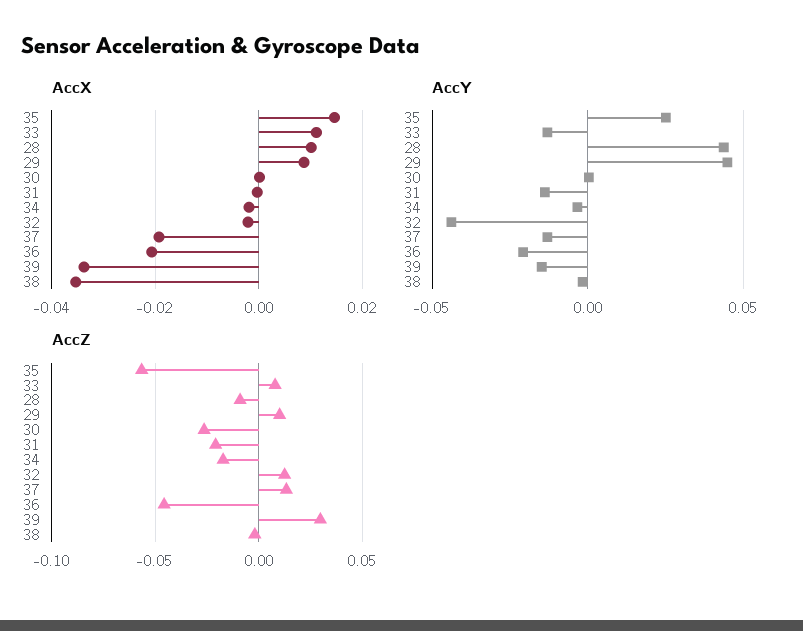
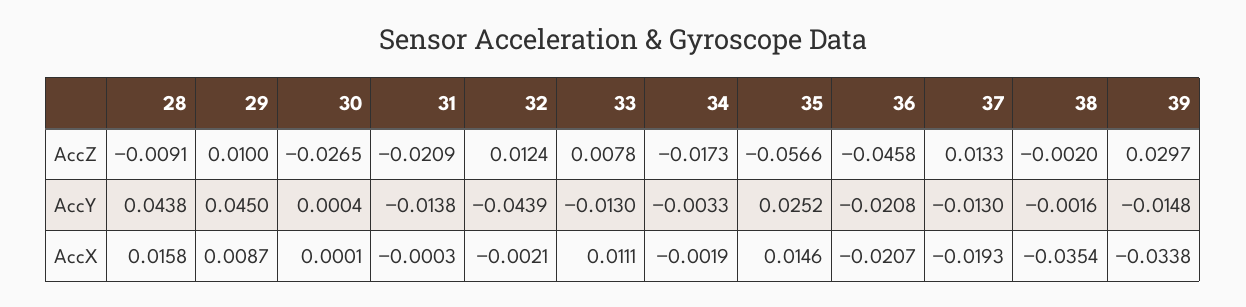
  {
    "AccX": {
      "35": 0.0146,
      "33": 0.0111,
-     "28": 0.01,
+     "28": 0.0158,
      "29": 0.0087,
      "30": 0.0001,
      "31": -0.0003,
      "34": -0.0019,
      "32": -0.0021,
      "37": -0.0193,
      "36": -0.0207,
      "39": -0.0338,
      "38": -0.0354
    },
    "AccY": {
      "35": 0.0252,
      "33": -0.013,
      "28": 0.0438,
      "29": 0.045,
      "30": 0.0004,
      "31": -0.0138,
      "34": -0.0033,
      "32": -0.0439,
      "37": -0.013,
      "36": -0.0208,
      "39": -0.0148,
      "38": -0.0016
    },
    "AccZ": {
      "35": -0.0566,
      "33": 0.0078,
      "28": -0.0091,
      "29": 0.01,
      "30": -0.0265,
      "31": -0.0209,
      "34": -0.0173,
      "32": 0.0124,
      "37": 0.0133,
      "36": -0.0458,
      "39": 0.0297,
      "38": -0.002
    }
  }

